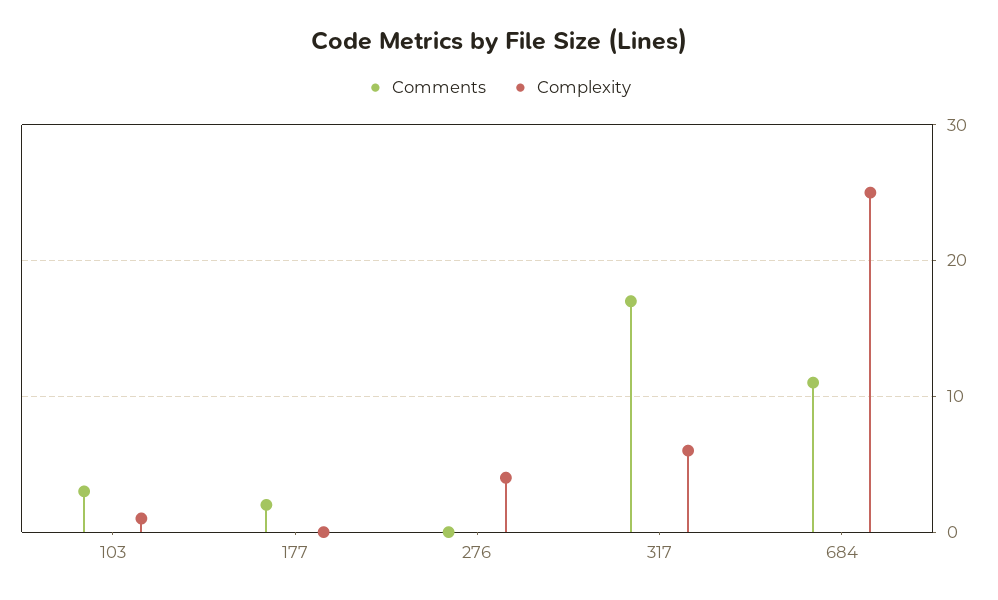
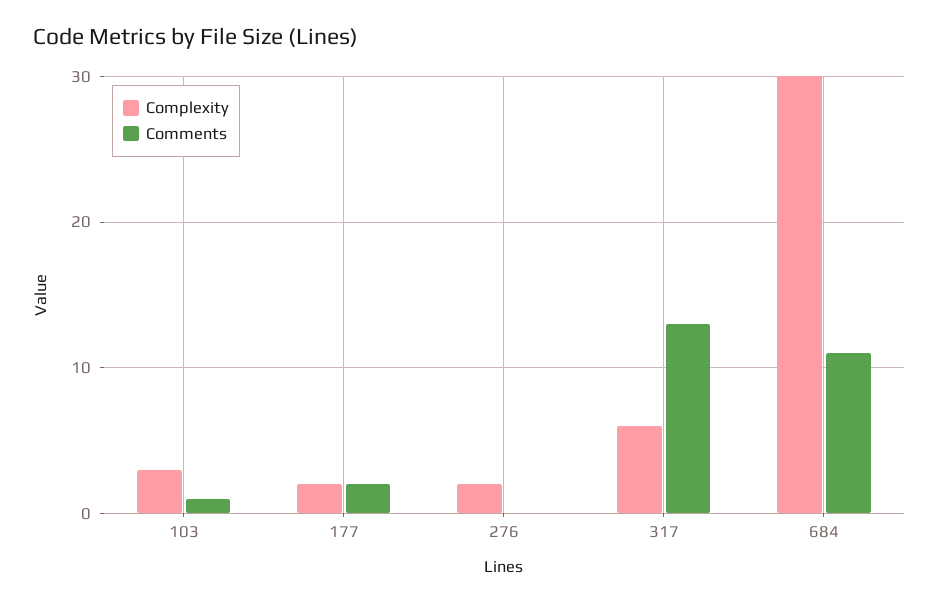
  {
    "Comments": {
-     "103": 3,
+     "103": 1,
      "177": 2,
      "276": 0,
-     "317": 17,
+     "317": 13,
      "684": 11
    },
    "Complexity": {
-     "103": 1,
+     "103": 3,
-     "177": 0,
+     "177": 2,
-     "276": 4,
+     "276": 2,
      "317": 6,
-     "684": 25
+     "684": 30
    }
  }

